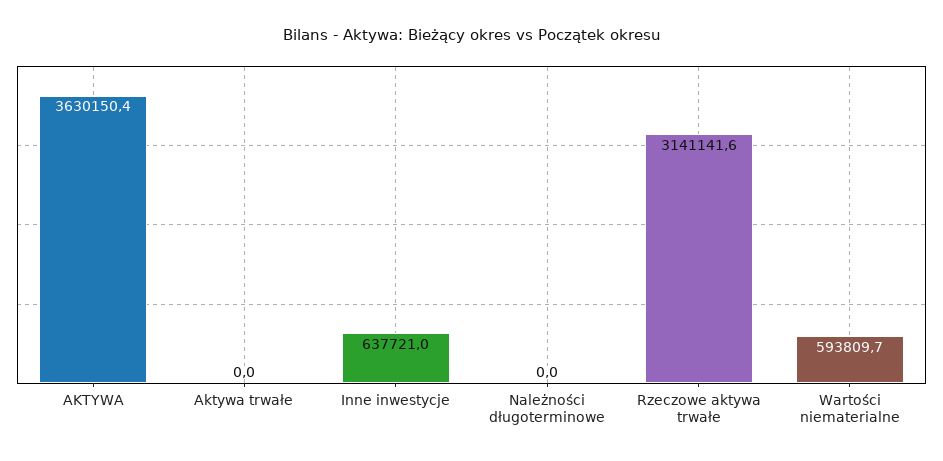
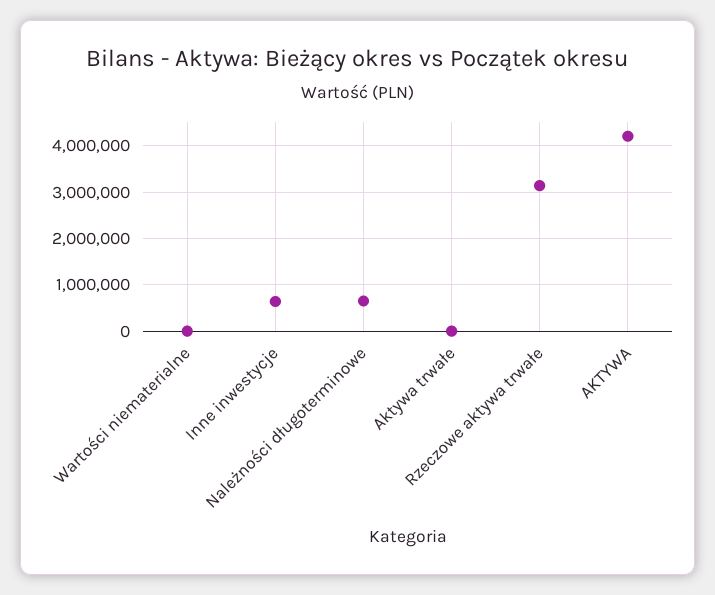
  {
-   "AKTYWA": 3630150.4,
+   "AKTYWA": 4200000,
    "Aktywa trwałe": 0,
    "Inne inwestycje": 637721,
-   "Należności długoterminowe": 0,
+   "Należności długoterminowe": 600000,
    "Rzeczowe aktywa trwałe": 3141141.6,
-   "Wartości niematerialne": 593809.7
+   "Wartości niematerialne": 0
  }

